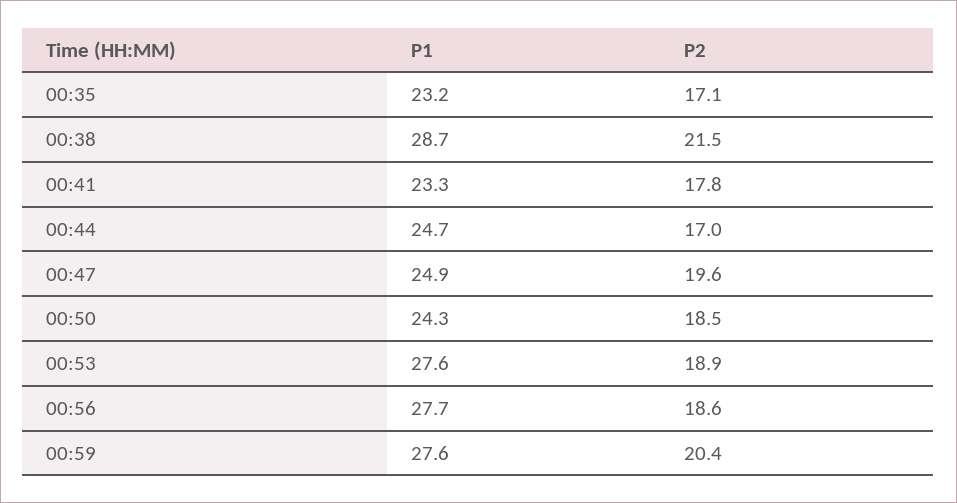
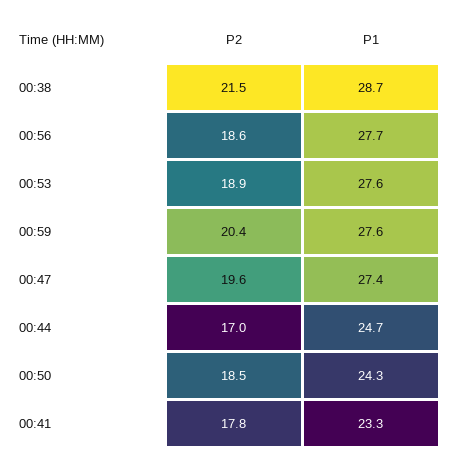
  {
    "P1": {
-     "00:35": 23.2,
      "00:38": 28.7,
      "00:41": 23.3,
      "00:44": 24.7,
-     "00:47": 24.9,
+     "00:47": 27.4,
      "00:50": 24.3,
      "00:53": 27.6,
      "00:56": 27.7,
      "00:59": 27.6
    },
    "P2": {
-     "00:35": 17.1,
      "00:38": 21.5,
      "00:41": 17.8,
      "00:44": 17,
      "00:47": 19.6,
      "00:50": 18.5,
      "00:53": 18.9,
      "00:56": 18.6,
      "00:59": 20.4
    }
  }

